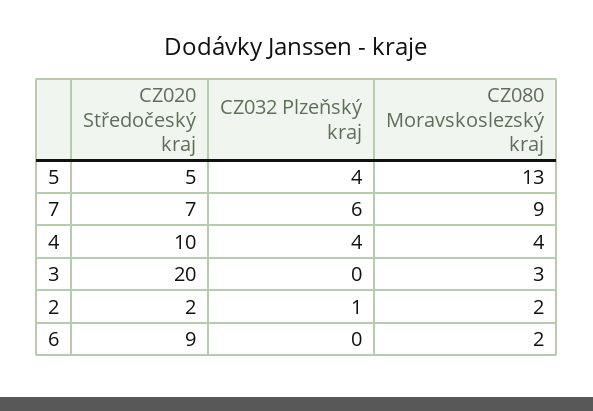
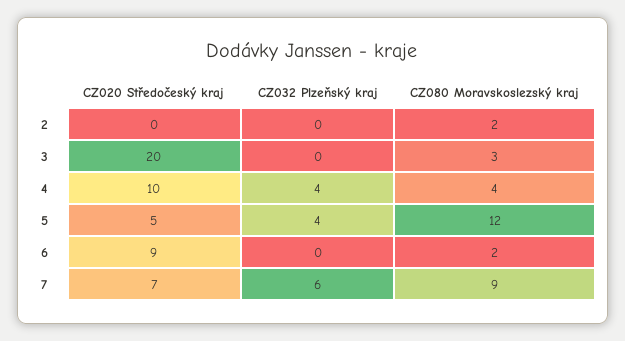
  {
    "CZ020 Středočeský kraj": {
      "5": 5,
      "7": 7,
      "4": 10,
      "3": 20,
-     "2": 2,
+     "2": 0,
      "6": 9
    },
    "CZ032 Plzeňský kraj": {
      "5": 4,
      "7": 6,
      "4": 4,
      "3": 0,
-     "2": 1,
+     "2": 0,
      "6": 0
    },
    "CZ080 Moravskoslezský kraj": {
-     "5": 13,
+     "5": 12,
      "7": 9,
      "4": 4,
      "3": 3,
      "2": 2,
      "6": 2
    }
  }

